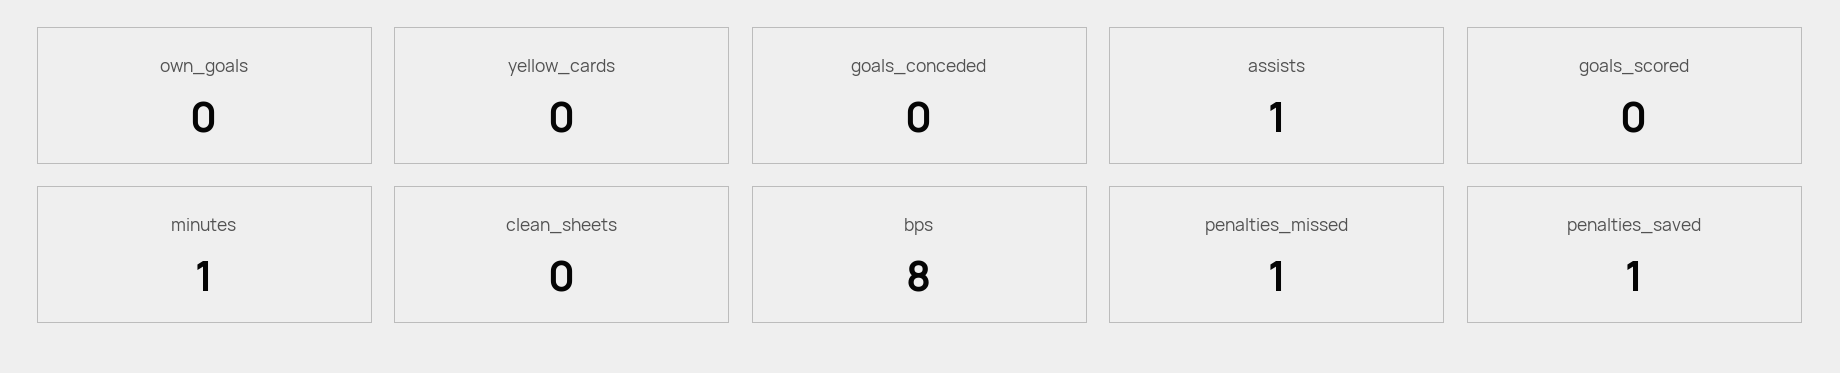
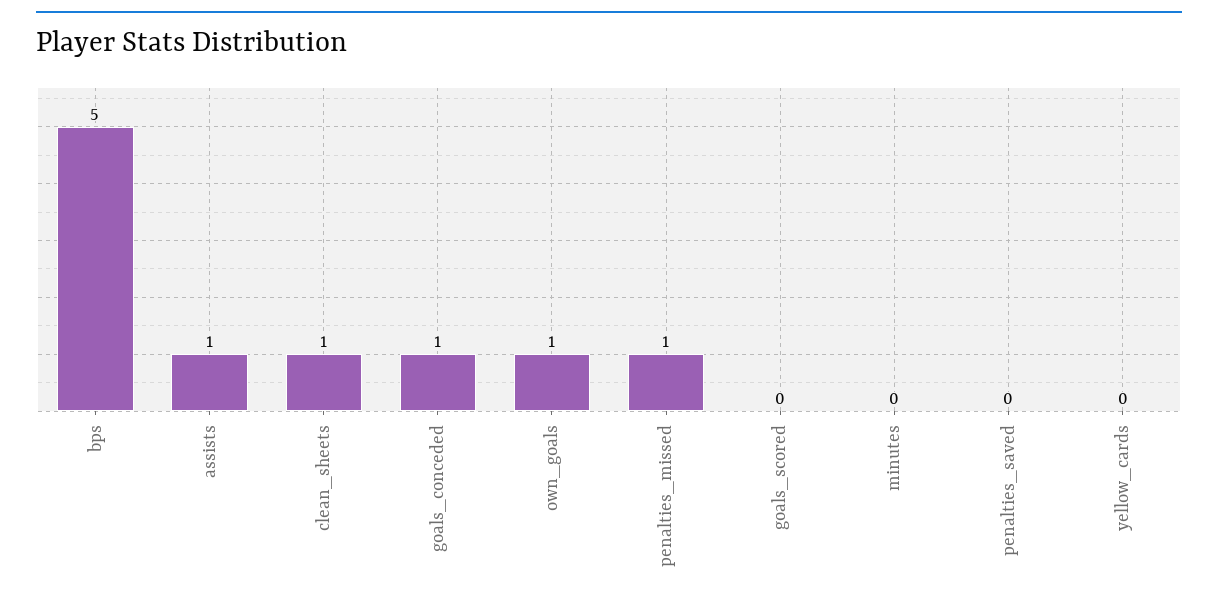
  {
-   "own_goals": 0,
+   "own_goals": 1,
    "yellow_cards": 0,
-   "goals_conceded": 0,
+   "goals_conceded": 1,
    "assists": 1,
    "goals_scored": 0,
-   "minutes": 1,
+   "minutes": 0,
-   "clean_sheets": 0,
+   "clean_sheets": 1,
-   "bps": 8,
+   "bps": 5,
    "penalties_missed": 1,
-   "penalties_saved": 1
+   "penalties_saved": 0
  }

